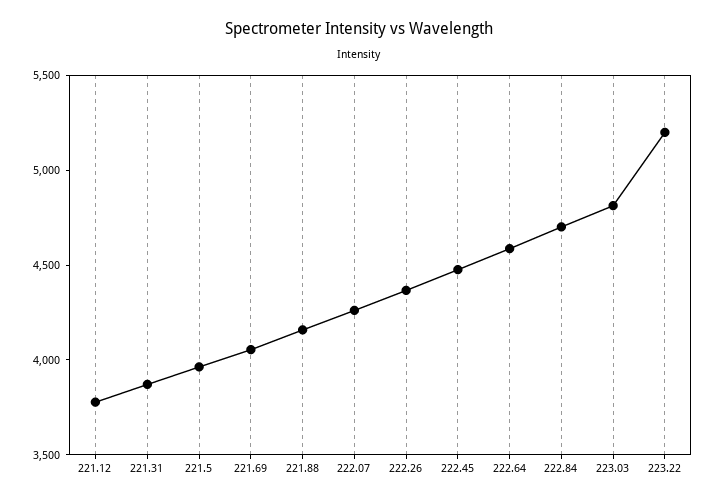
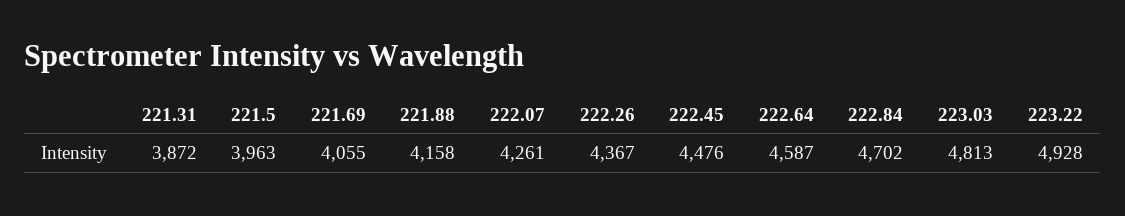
  {
-   "221.12": 3800,
    "221.31": 3872,
    "221.5": 3963,
    "221.69": 4055,
    "221.88": 4158,
    "222.07": 4261,
    "222.26": 4367,
    "222.45": 4476,
    "222.64": 4587,
    "222.84": 4702,
    "223.03": 4813,
-   "223.22": 5200
+   "223.22": 4928
  }

